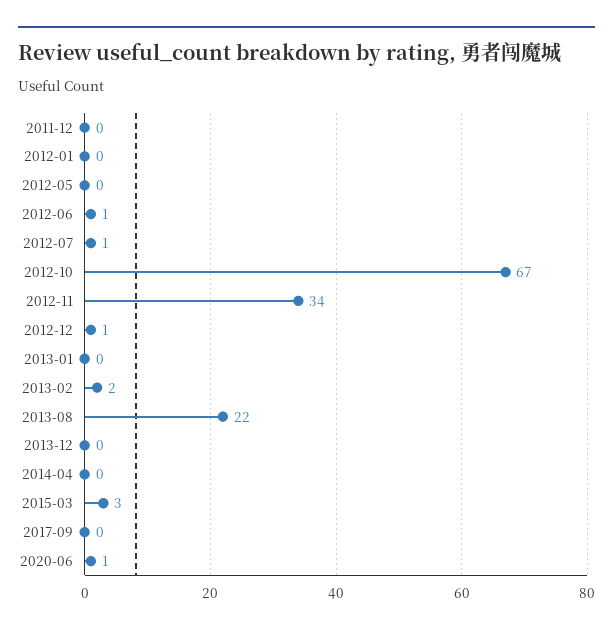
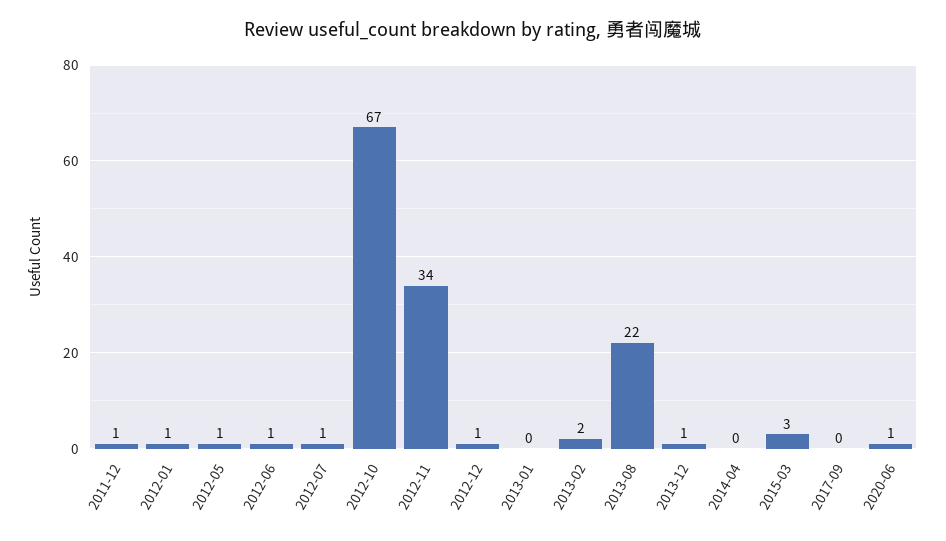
  {
-   "2011-12": 0,
+   "2011-12": 1,
-   "2012-01": 0,
+   "2012-01": 1,
-   "2012-05": 0,
+   "2012-05": 1,
    "2012-06": 1,
    "2012-07": 1,
    "2012-10": 67,
    "2012-11": 34,
    "2012-12": 1,
    "2013-01": 0,
    "2013-02": 2,
    "2013-08": 22,
-   "2013-12": 0,
+   "2013-12": 1,
    "2014-04": 0,
    "2015-03": 3,
    "2017-09": 0,
    "2020-06": 1
  }

